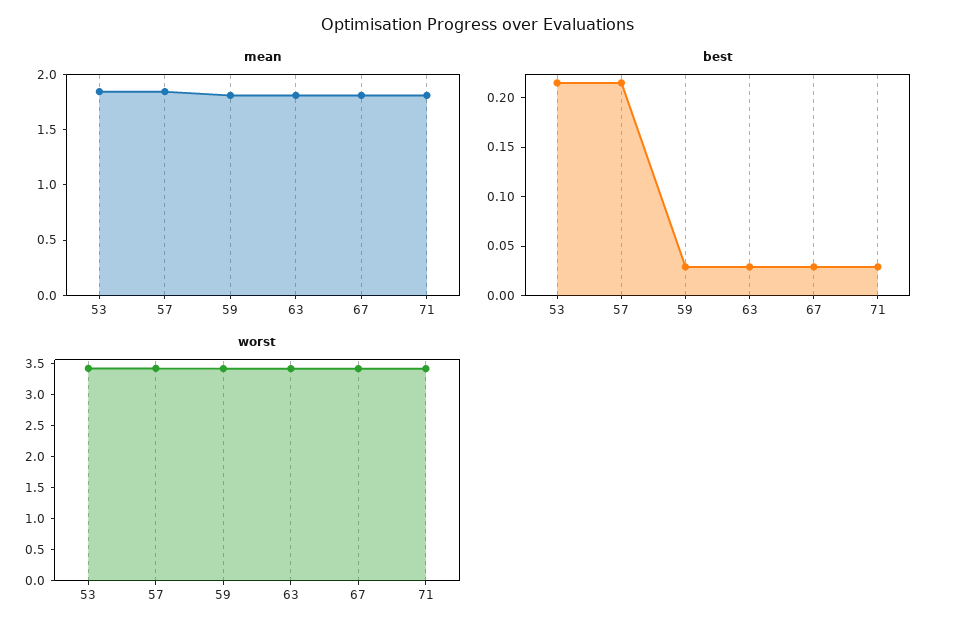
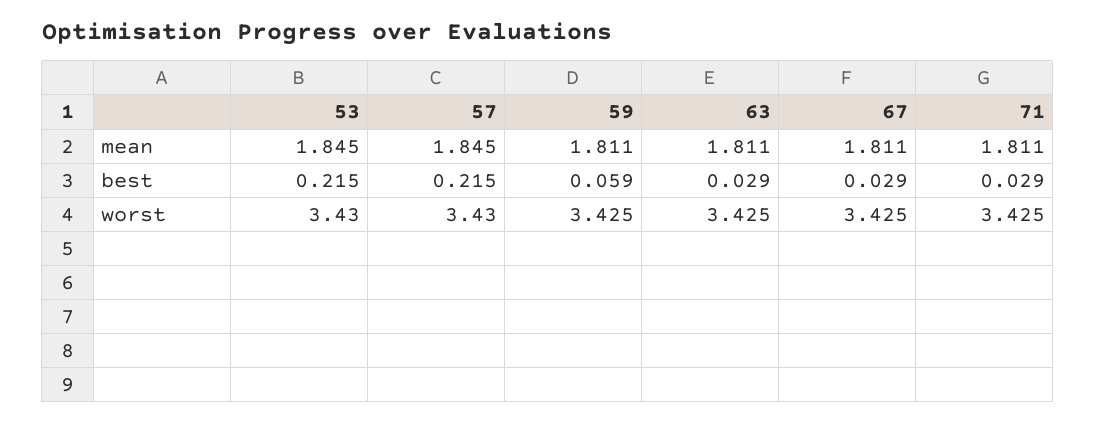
  {
    "mean": {
      "53": 1.845,
      "57": 1.845,
      "59": 1.811,
      "63": 1.811,
      "67": 1.811,
      "71": 1.811
    },
    "best": {
      "53": 0.215,
      "57": 0.215,
-     "59": 0.03,
+     "59": 0.059,
      "63": 0.029,
      "67": 0.029,
      "71": 0.029
    },
    "worst": {
      "53": 3.43,
      "57": 3.43,
      "59": 3.425,
      "63": 3.425,
      "67": 3.425,
      "71": 3.425
    }
  }

